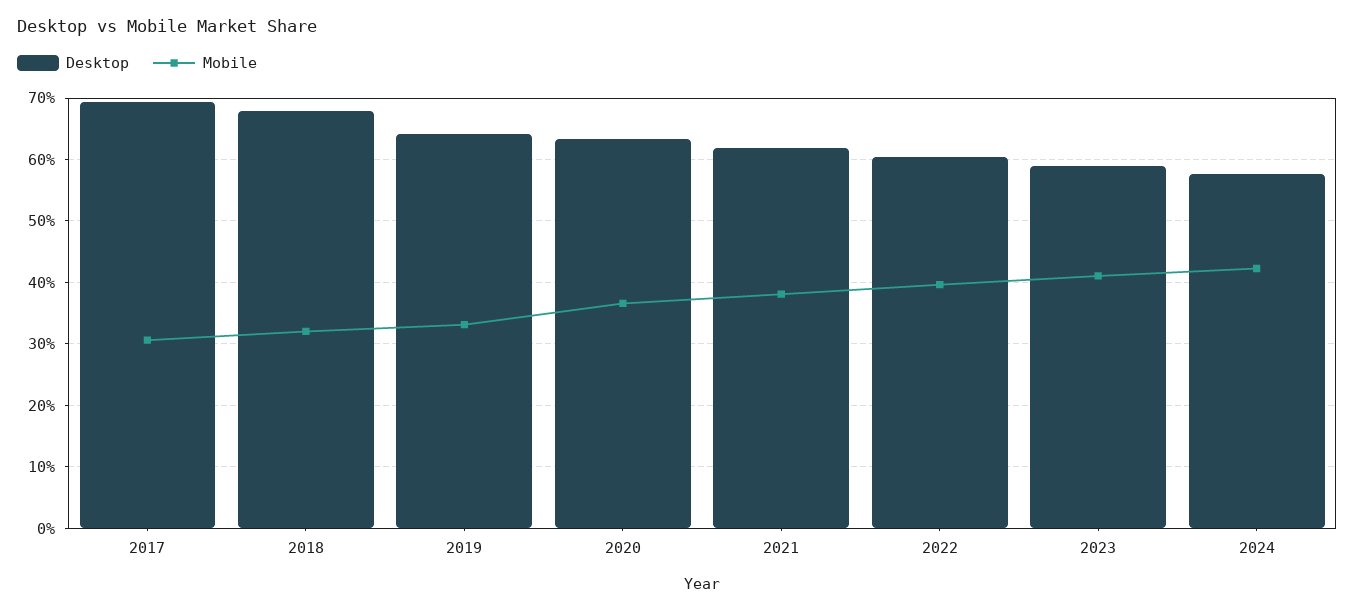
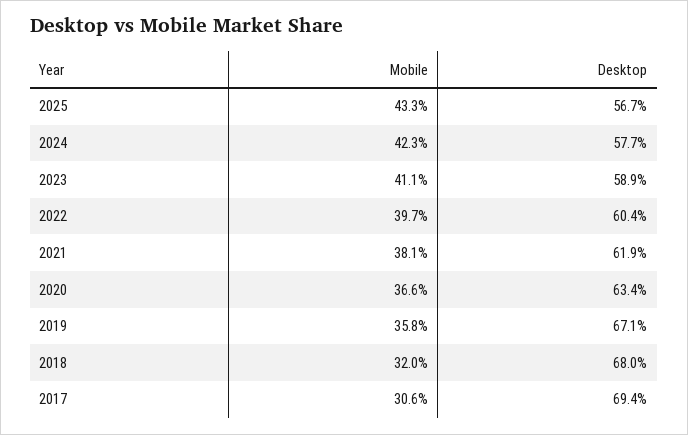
  {
    "Desktop": {
      "2017": 69.4,
      "2018": 68,
-     "2019": 64,
+     "2019": 67.1,
      "2020": 63.4,
      "2021": 61.9,
      "2022": 60.4,
      "2023": 58.9,
-     "2024": 57.7
+     "2024": 57.7,
+     "2025": 56.7
    },
    "Mobile": {
      "2017": 30.6,
      "2018": 32,
-     "2019": 33,
+     "2019": 35.8,
      "2020": 36.6,
      "2021": 38.1,
      "2022": 39.7,
      "2023": 41.1,
-     "2024": 42.3
+     "2024": 42.3,
+     "2025": 43.3
    }
  }

